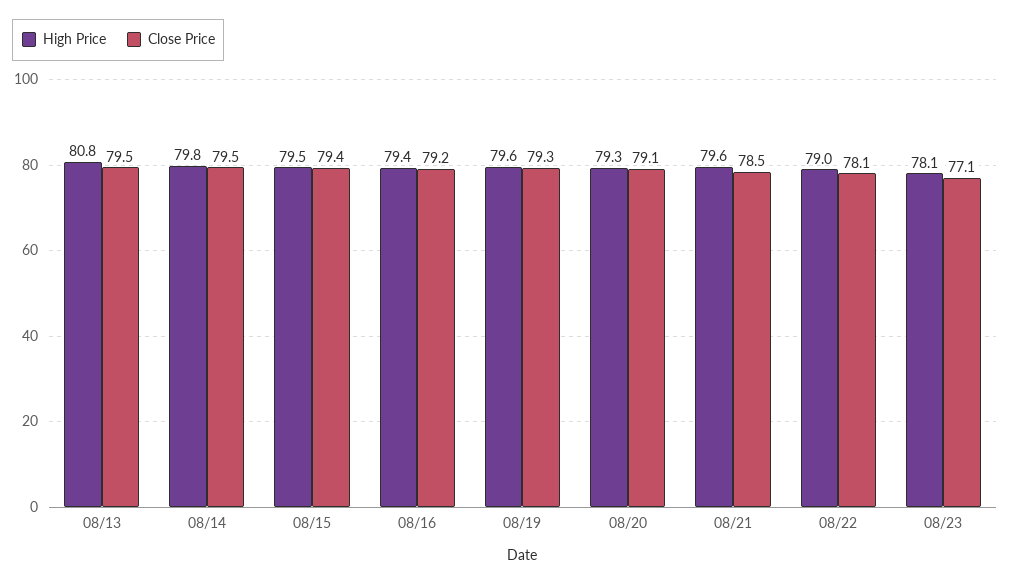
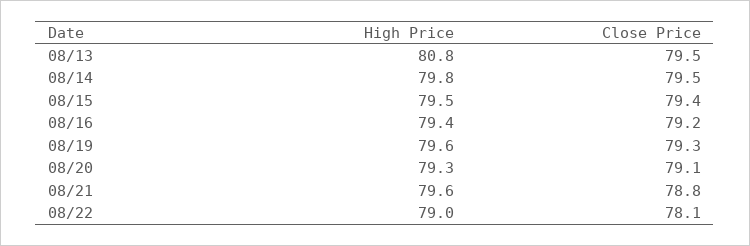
  {
    "High Price": {
      "08/13": 80.8,
      "08/14": 79.8,
      "08/15": 79.5,
      "08/16": 79.4,
      "08/19": 79.6,
      "08/20": 79.3,
      "08/21": 79.6,
-     "08/22": 79,
+     "08/22": 79
-     "08/23": 78.1
    },
    "Close Price": {
      "08/13": 79.5,
      "08/14": 79.5,
      "08/15": 79.4,
      "08/16": 79.2,
      "08/19": 79.3,
      "08/20": 79.1,
-     "08/21": 78.5,
+     "08/21": 78.8,
-     "08/22": 78.1,
+     "08/22": 78.1
-     "08/23": 77.1
    }
  }

